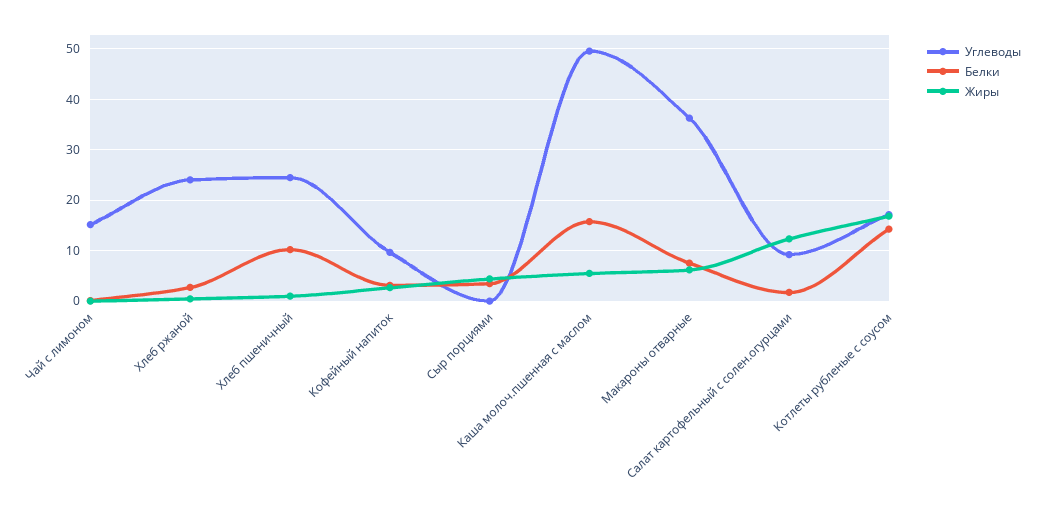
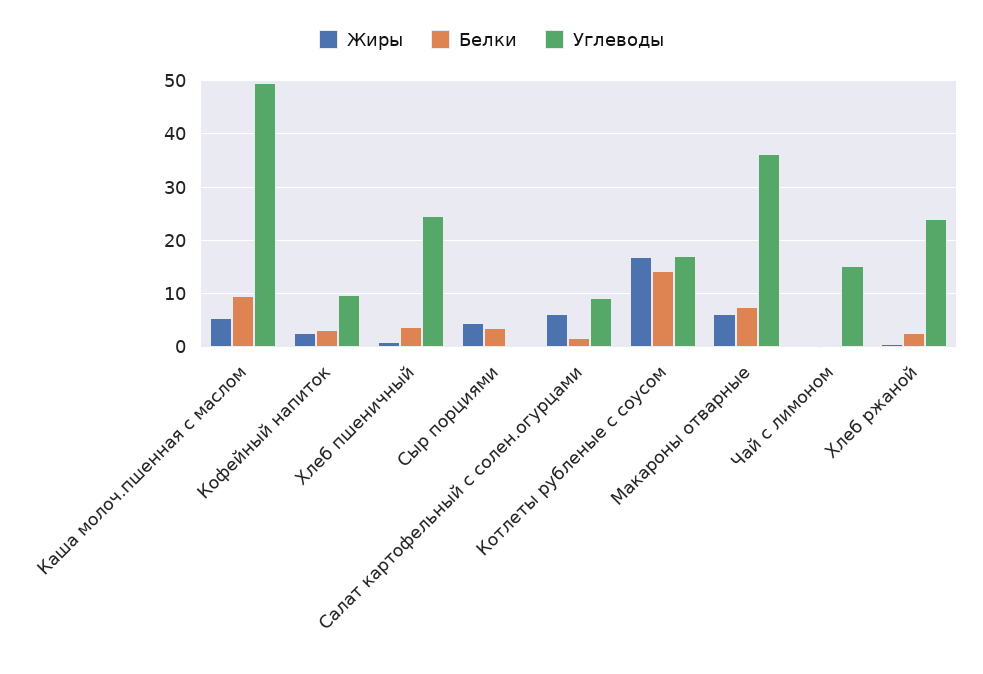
  {
    "Углеводы": {
      "Чай с лимоном": 16,
      "Хлеб ржаной": 24,
      "Хлеб пшеничный": 24,
      "Кофейный напиток": 10,
      "Сыр порциями": 0,
      "Каша молоч.пшенная с маслом": 50,
      "Макароны отварные": 36,
      "Салат картофельный с солен.огурцами": 10,
      "Котлеты рубленые с соусом": 18
    },
    "Белки": {
      "Чай с лимоном": 0,
      "Хлеб ржаной": 2,
-     "Хлеб пшеничный": 10,
+     "Хлеб пшеничный": 4,
      "Кофейный напиток": 4,
      "Сыр порциями": 4,
-     "Каша молоч.пшенная с маслом": 16,
+     "Каша молоч.пшенная с маслом": 10,
      "Макароны отварные": 8,
      "Салат картофельный с солен.огурцами": 2,
      "Котлеты рубленые с соусом": 14
    },
    "Жиры": {
      "Чай с лимоном": 0,
      "Хлеб ржаной": 0,
      "Хлеб пшеничный": 2,
      "Кофейный напиток": 2,
      "Сыр порциями": 4,
      "Каша молоч.пшенная с маслом": 6,
      "Макароны отварные": 6,
-     "Салат картофельный с солен.огурцами": 12,
+     "Салат картофельный с солен.огурцами": 6,
      "Котлеты рубленые с соусом": 16
    }
  }

